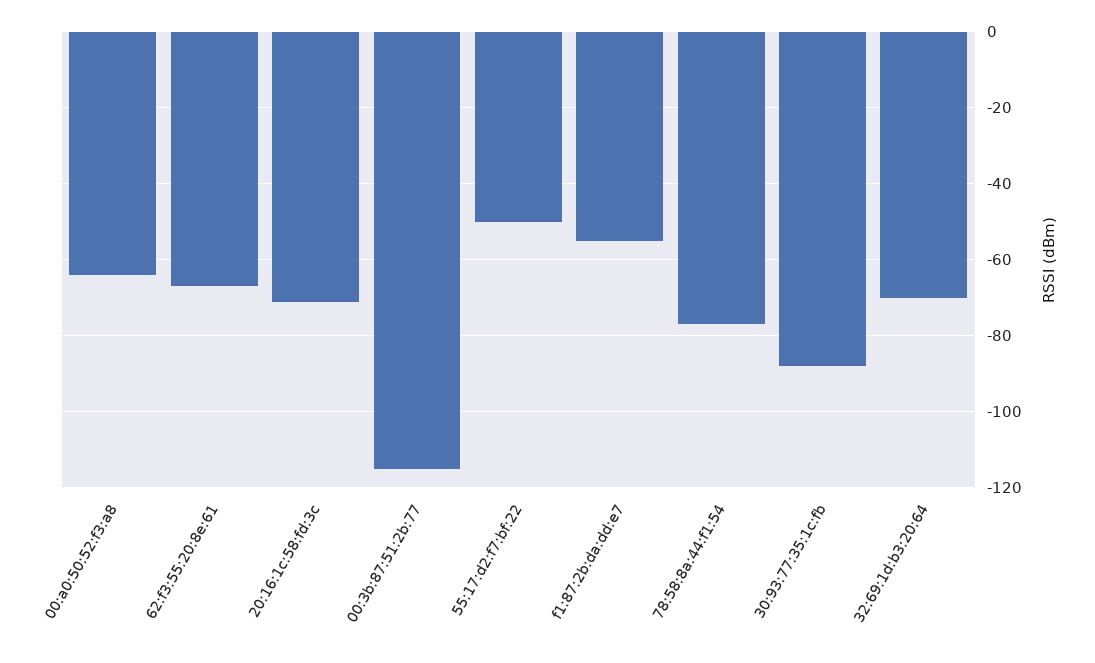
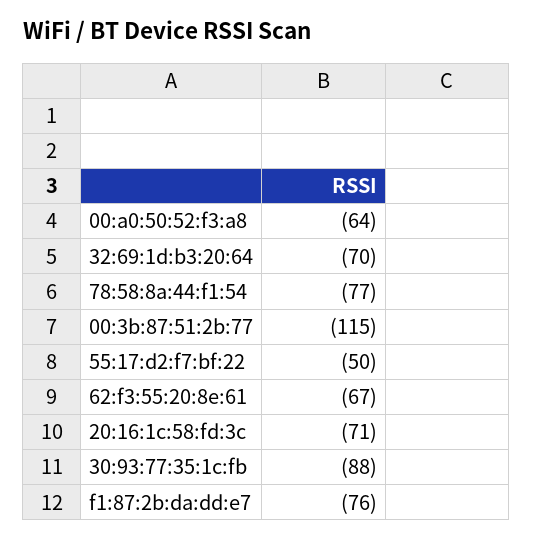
  {
    "00:a0:50:52:f3:a8": -64,
    "62:f3:55:20:8e:61": -67,
    "20:16:1c:58:fd:3c": -71,
    "00:3b:87:51:2b:77": -115,
    "55:17:d2:f7:bf:22": -50,
-   "f1:87:2b:da:dd:e7": -55,
+   "f1:87:2b:da:dd:e7": -76,
    "78:58:8a:44:f1:54": -77,
    "30:93:77:35:1c:fb": -88,
    "32:69:1d:b3:20:64": -70
  }

